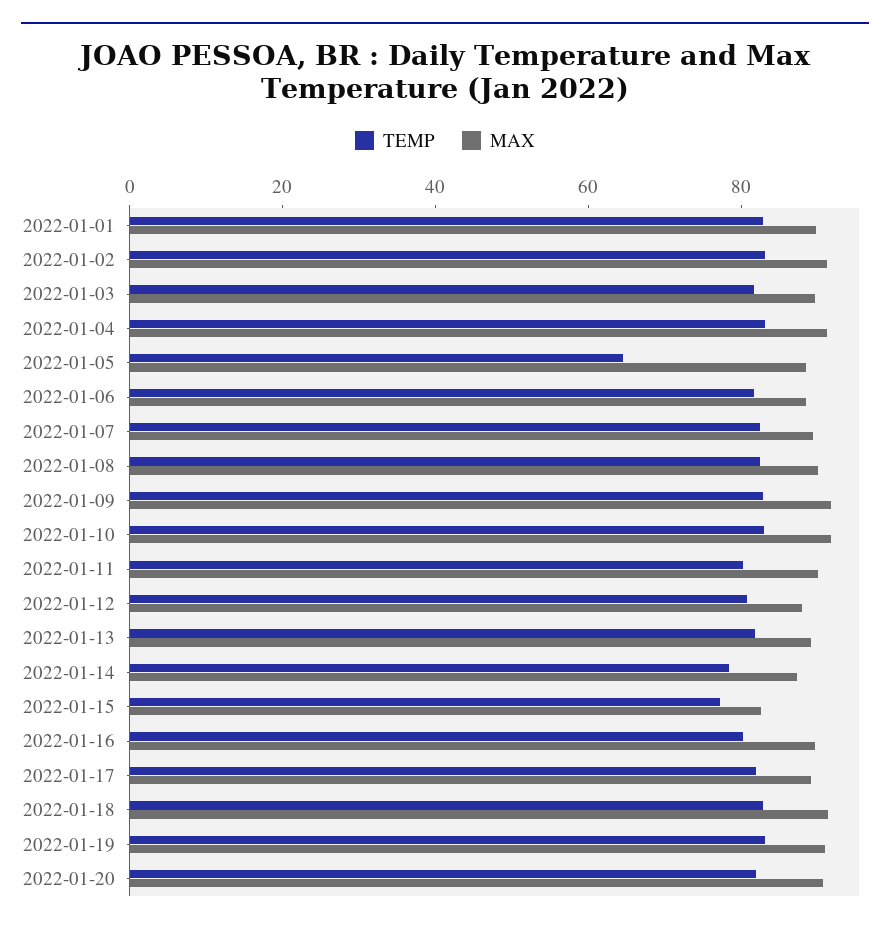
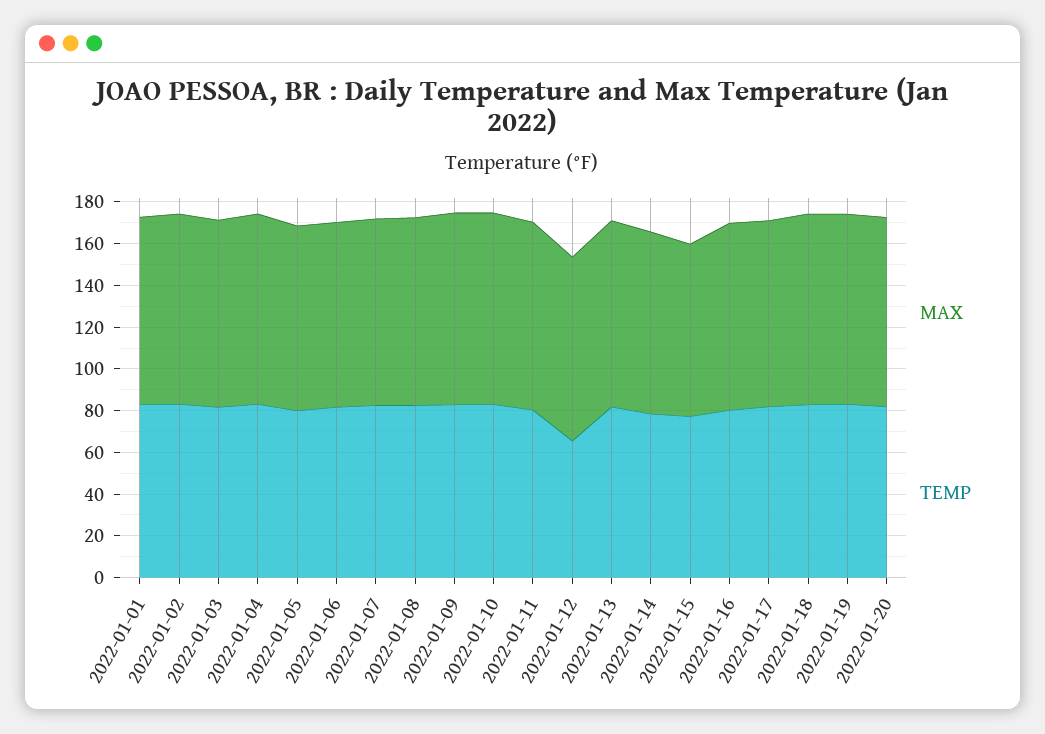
  {
    "TEMP": {
      "2022-01-01": 85,
      "2022-01-02": 85,
      "2022-01-03": 80,
      "2022-01-04": 85,
-     "2022-01-05": 65,
+     "2022-01-05": 80,
      "2022-01-06": 80,
      "2022-01-07": 85,
      "2022-01-08": 85,
      "2022-01-09": 85,
      "2022-01-10": 85,
      "2022-01-11": 80,
-     "2022-01-12": 80,
+     "2022-01-12": 65,
      "2022-01-13": 80,
      "2022-01-14": 80,
      "2022-01-15": 75,
      "2022-01-16": 80,
      "2022-01-17": 80,
      "2022-01-18": 85,
      "2022-01-19": 85,
      "2022-01-20": 80
    },
    "MAX": {
      "2022-01-01": 90,
      "2022-01-02": 90,
      "2022-01-03": 90,
      "2022-01-04": 90,
      "2022-01-05": 90,
      "2022-01-06": 90,
      "2022-01-07": 90,
      "2022-01-08": 90,
      "2022-01-09": 90,
      "2022-01-10": 90,
      "2022-01-11": 90,
      "2022-01-12": 90,
      "2022-01-13": 90,
      "2022-01-14": 85,
      "2022-01-15": 85,
      "2022-01-16": 90,
      "2022-01-17": 90,
      "2022-01-18": 90,
      "2022-01-19": 90,
      "2022-01-20": 90
    }
  }

